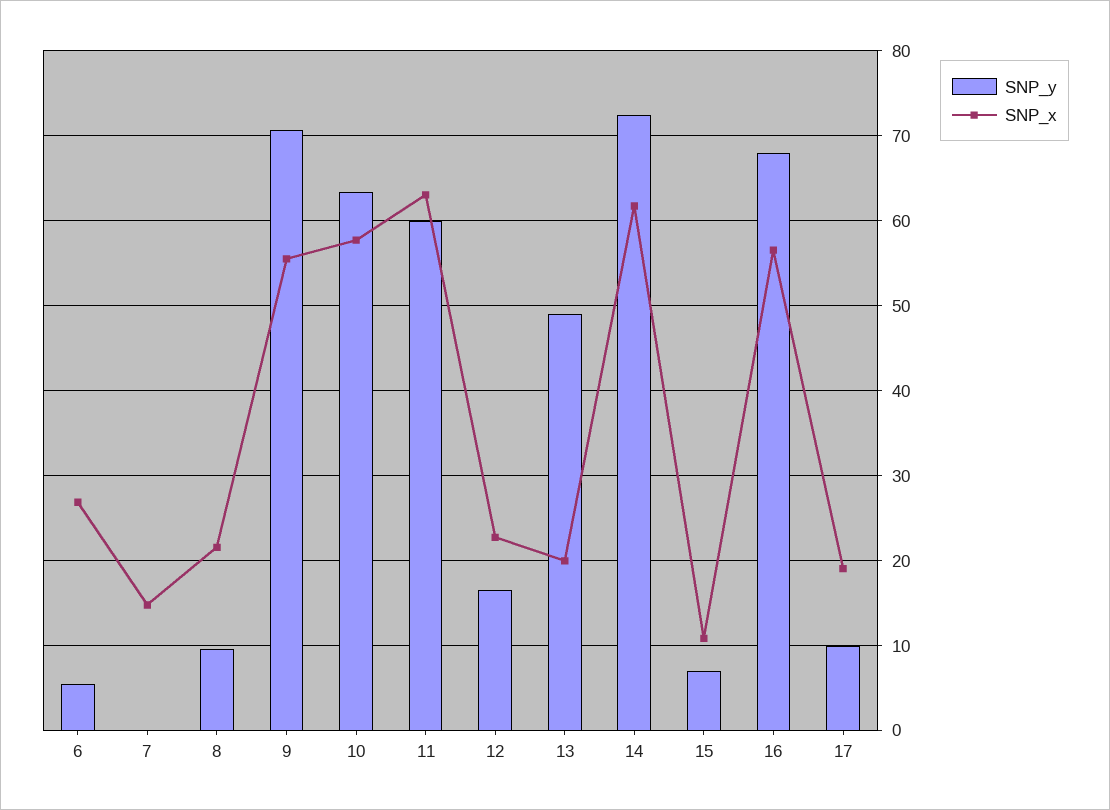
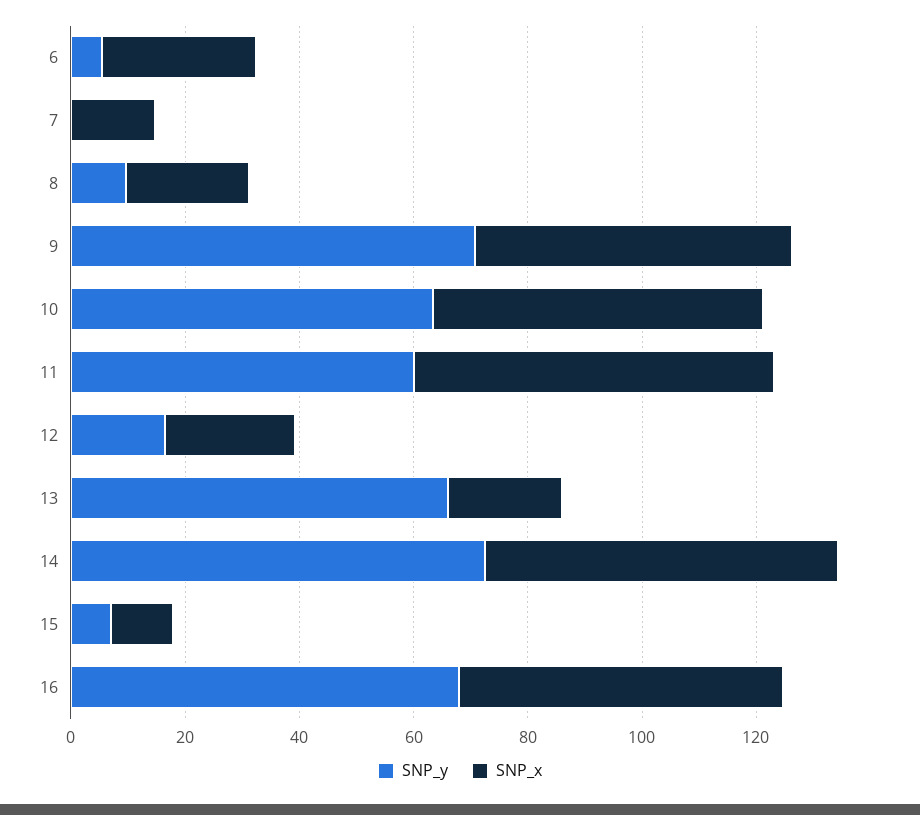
  {
    "SNP_y": {
      "6": 6,
      "7": 0,
      "8": 10,
      "9": 71,
      "10": 63,
      "11": 60,
      "12": 17,
-     "13": 49,
+     "13": 65,
      "14": 73,
      "15": 7,
-     "16": 68,
+     "16": 68
-     "17": 10
    },
    "SNP_x": {
      "6": 27,
      "7": 15,
      "8": 22,
      "9": 56,
      "10": 58,
      "11": 63,
      "12": 23,
      "13": 20,
      "14": 62,
      "15": 11,
-     "16": 57,
+     "16": 57
-     "17": 19
    }
  }

